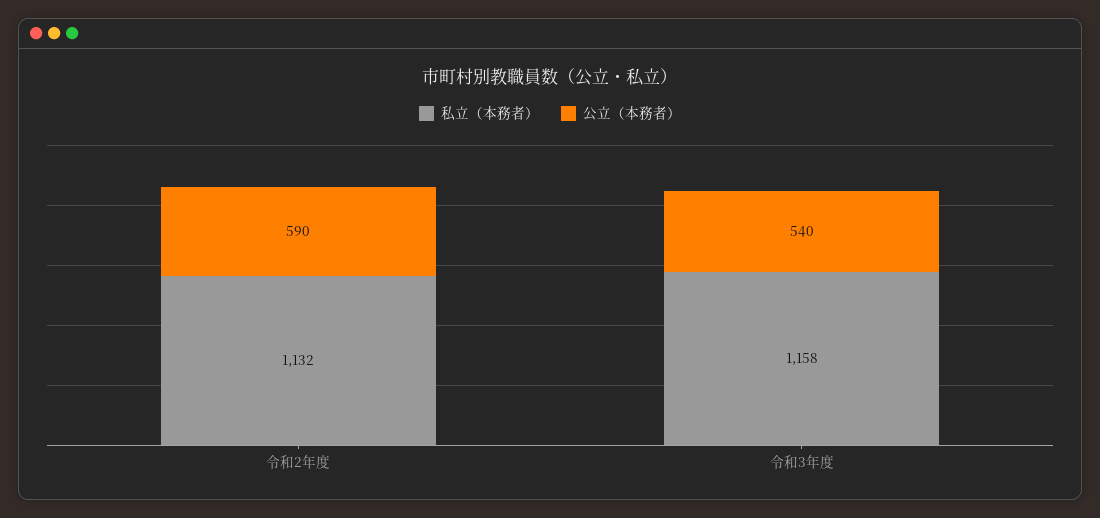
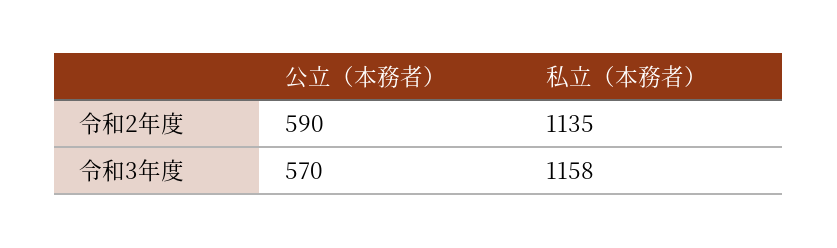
  {
    "私立（本務者）": {
-     "令和2年度": 1132,
+     "令和2年度": 1135,
      "令和3年度": 1158
    },
    "公立（本務者）": {
      "令和2年度": 590,
-     "令和3年度": 540
+     "令和3年度": 570
    }
  }

